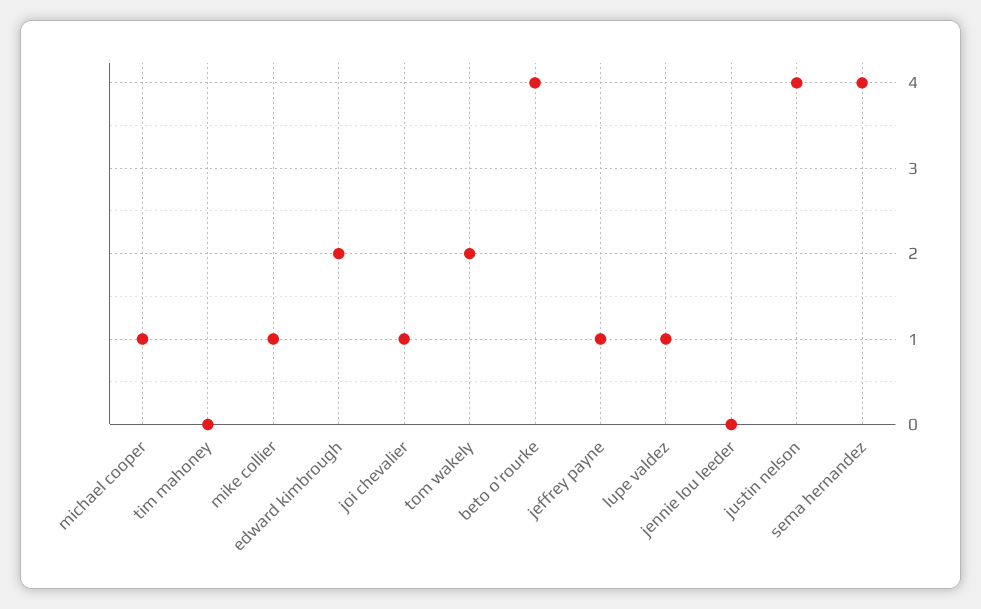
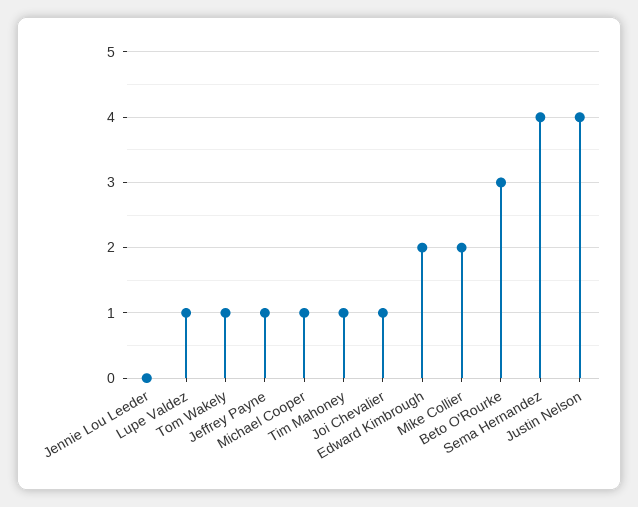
  {
    "michael cooper": 1,
-   "tim mahoney": 0,
+   "tim mahoney": 1,
-   "mike collier": 1,
+   "mike collier": 2,
    "edward kimbrough": 2,
    "joi chevalier": 1,
-   "tom wakely": 2,
+   "tom wakely": 1,
-   "beto o'rourke": 4,
+   "beto o'rourke": 3,
    "jeffrey payne": 1,
    "lupe valdez": 1,
    "jennie lou leeder": 0,
    "justin nelson": 4,
    "sema hernandez": 4
  }

